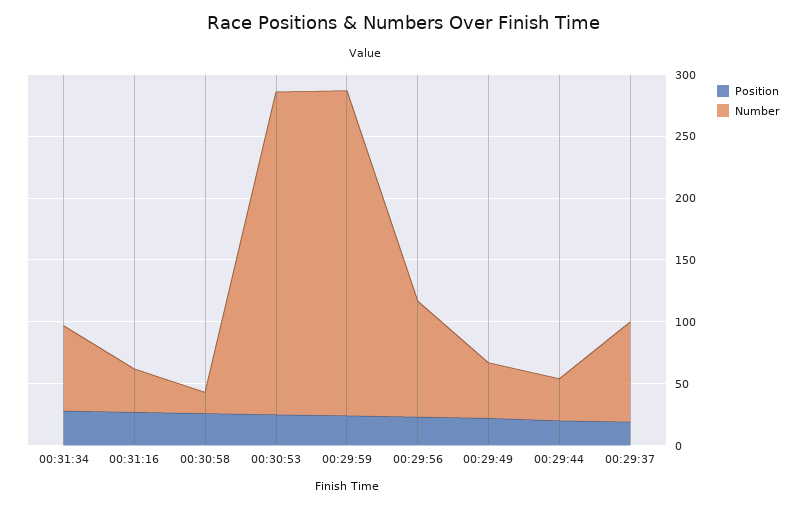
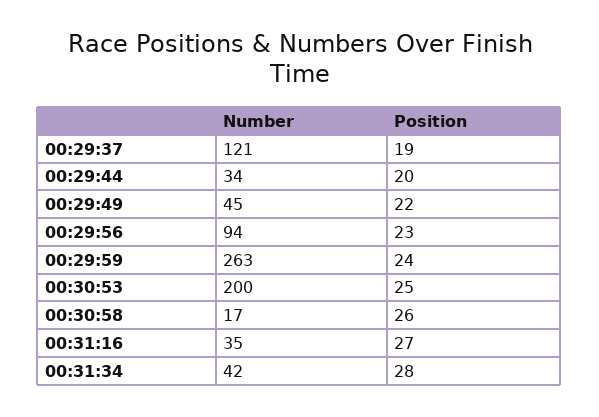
  {
    "Position": {
      "00:31:34": 28,
      "00:31:16": 27,
      "00:30:58": 26,
      "00:30:53": 25,
      "00:29:59": 24,
      "00:29:56": 23,
      "00:29:49": 22,
      "00:29:44": 20,
      "00:29:37": 19
    },
    "Number": {
-     "00:31:34": 70,
+     "00:31:34": 42,
      "00:31:16": 35,
      "00:30:58": 17,
-     "00:30:53": 260,
+     "00:30:53": 200,
      "00:29:59": 263,
      "00:29:56": 94,
      "00:29:49": 45,
      "00:29:44": 34,
-     "00:29:37": 80
+     "00:29:37": 121
    }
  }

